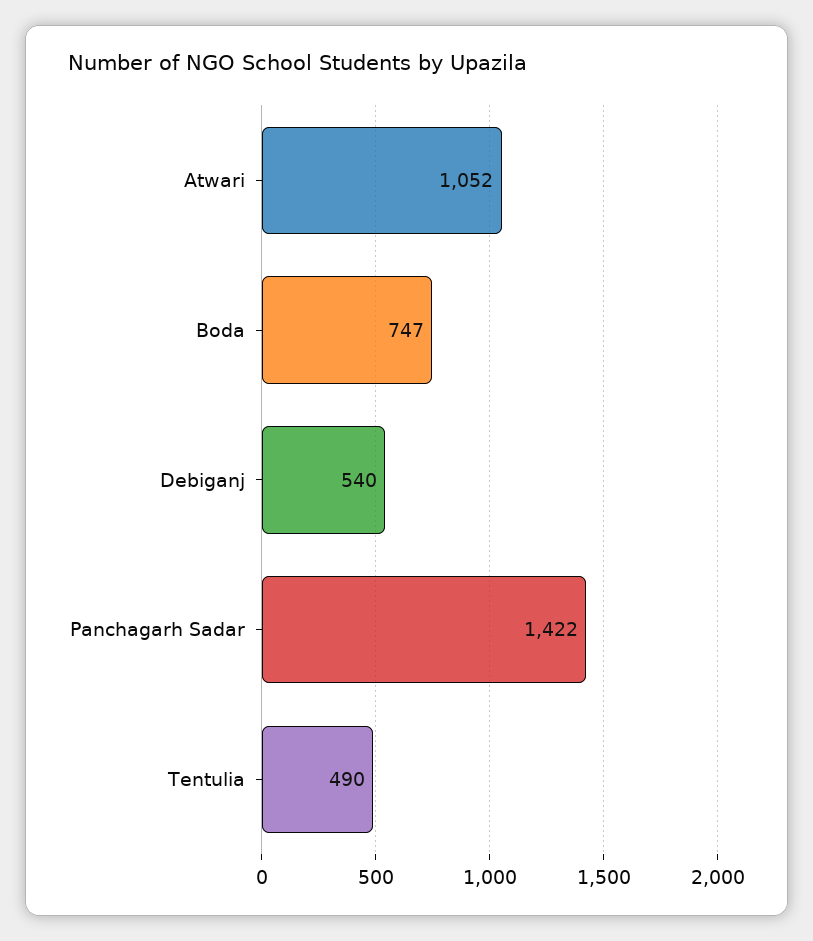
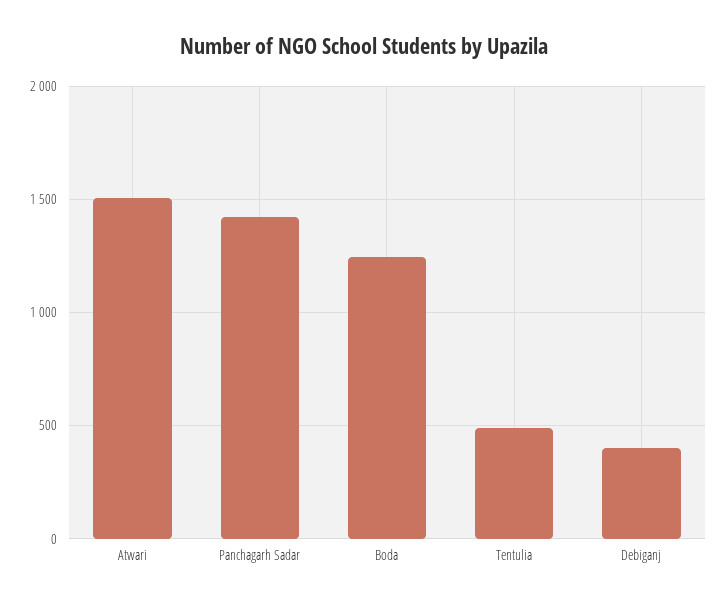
  {
-   "Atwari": 1052,
+   "Atwari": 1500,
-   "Boda": 747,
+   "Boda": 1250,
-   "Debiganj": 540,
+   "Debiganj": 400,
    "Panchagarh Sadar": 1422,
    "Tentulia": 490
  }

